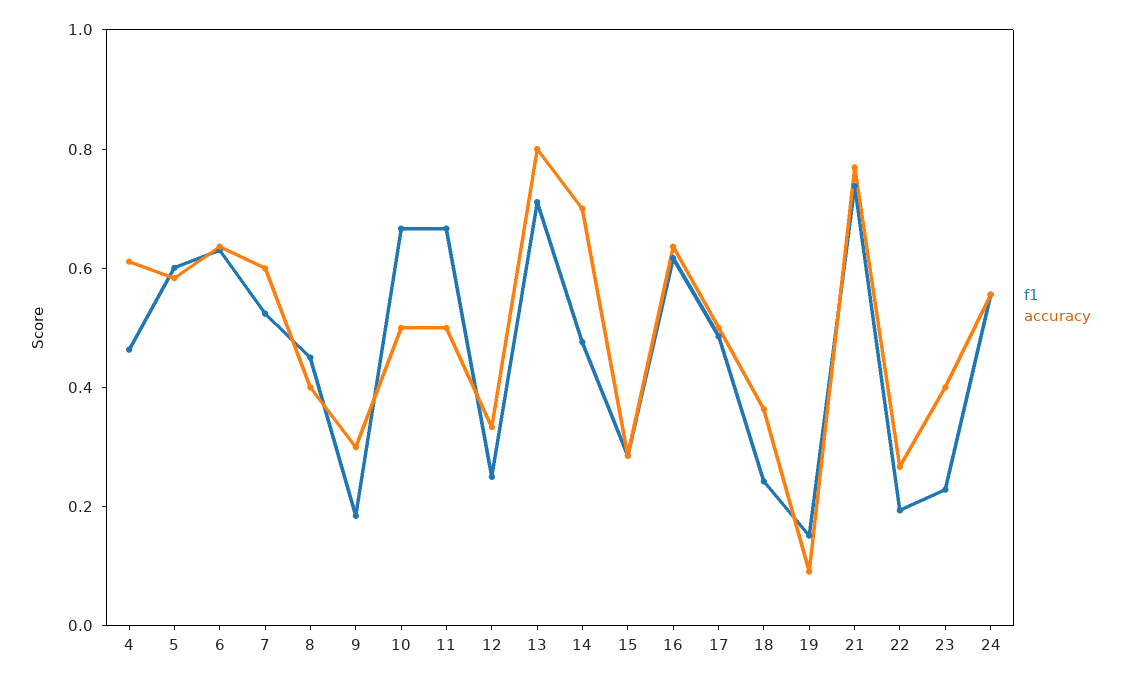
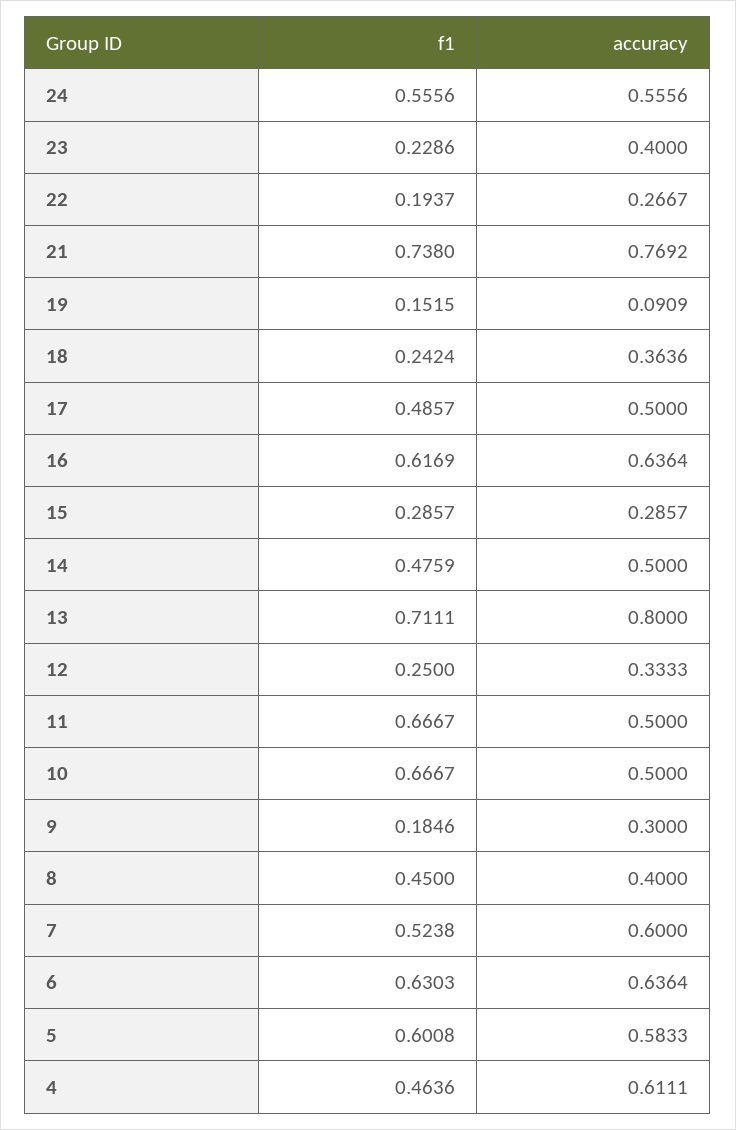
  {
    "f1": {
      "4": 0.4636,
      "5": 0.6008,
      "6": 0.6303,
      "7": 0.5238,
      "8": 0.45,
      "9": 0.1846,
      "10": 0.6667,
      "11": 0.6667,
      "12": 0.25,
      "13": 0.7111,
      "14": 0.4759,
      "15": 0.2857,
      "16": 0.6169,
      "17": 0.4857,
      "18": 0.2424,
      "19": 0.1515,
      "21": 0.738,
      "22": 0.1937,
      "23": 0.2286,
      "24": 0.5556
    },
    "accuracy": {
      "4": 0.6111,
      "5": 0.5833,
      "6": 0.6364,
      "7": 0.6,
      "8": 0.4,
      "9": 0.3,
      "10": 0.5,
      "11": 0.5,
      "12": 0.3333,
      "13": 0.8,
-     "14": 0.7,
+     "14": 0.5,
      "15": 0.2857,
      "16": 0.6364,
      "17": 0.5,
      "18": 0.3636,
      "19": 0.0909,
      "21": 0.7692,
      "22": 0.2667,
      "23": 0.4,
      "24": 0.5556
    }
  }

